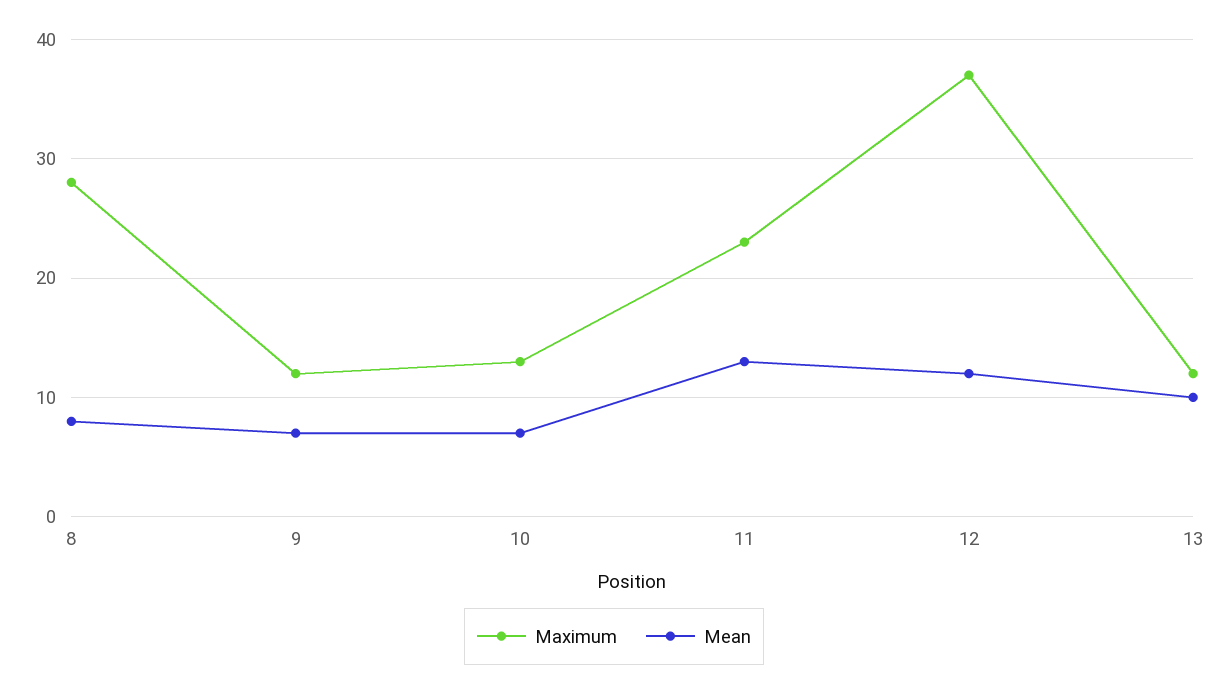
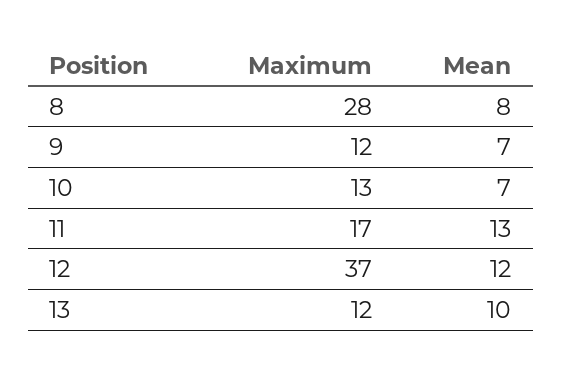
  {
    "Maximum": {
      "8": 28,
      "9": 12,
      "10": 13,
-     "11": 23,
+     "11": 17,
      "12": 37,
      "13": 12
    },
    "Mean": {
      "8": 8,
      "9": 7,
      "10": 7,
      "11": 13,
      "12": 12,
      "13": 10
    }
  }

